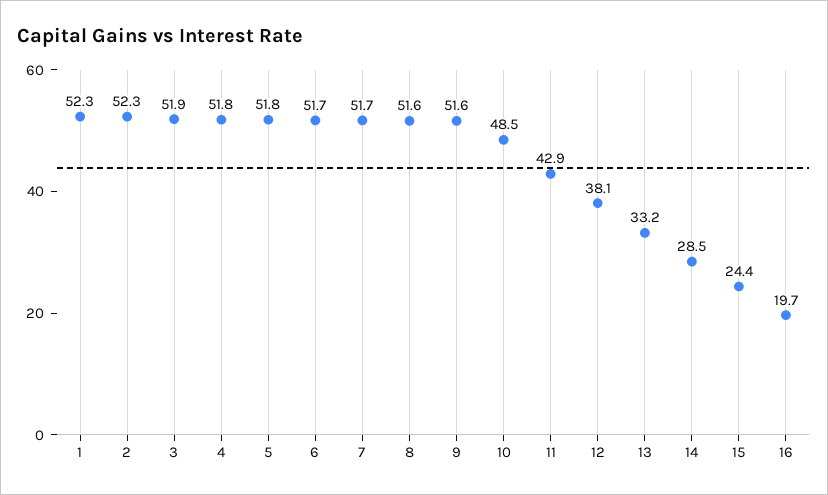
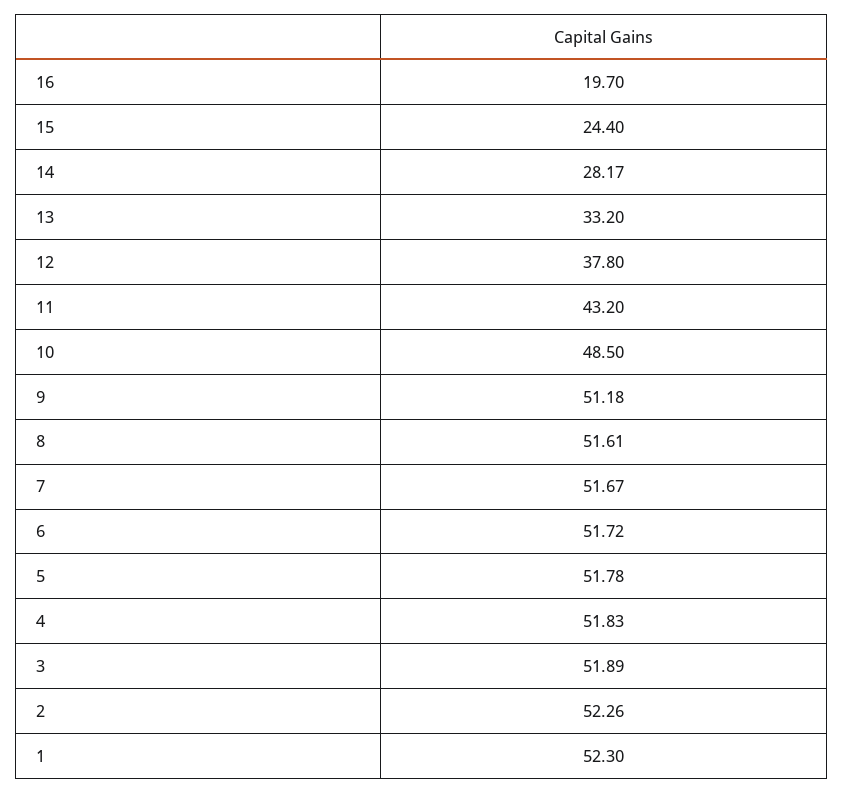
  {
    "1": 52.3,
    "2": 52.26,
    "3": 51.89,
    "4": 51.83,
    "5": 51.78,
    "6": 51.72,
    "7": 51.67,
    "8": 51.61,
-   "9": 51.6,
+   "9": 51.18,
    "10": 48.5,
-   "11": 42.9,
+   "11": 43.2,
-   "12": 38.1,
+   "12": 37.8,
    "13": 33.2,
-   "14": 28.5,
+   "14": 28.17,
    "15": 24.4,
    "16": 19.7
  }

